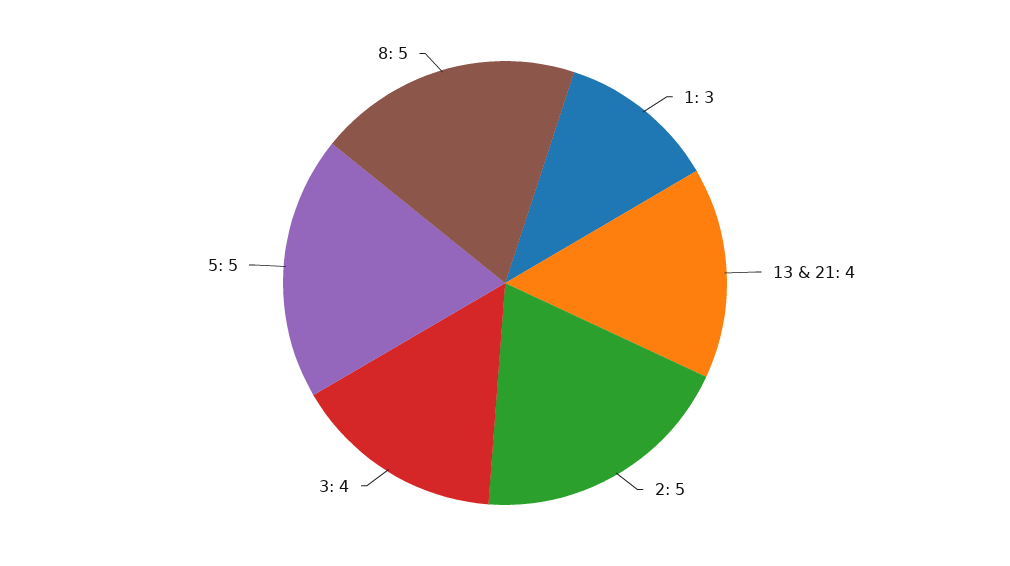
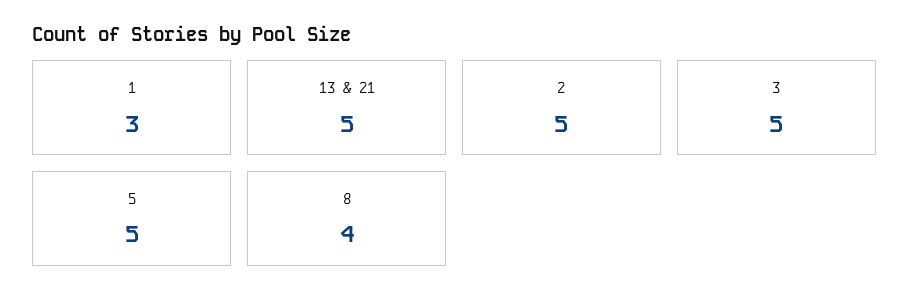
  {
    "1": 3,
-   "13 & 21": 4,
+   "13 & 21": 5,
    "2": 5,
-   "3": 4,
+   "3": 5,
    "5": 5,
-   "8": 5
+   "8": 4
  }

